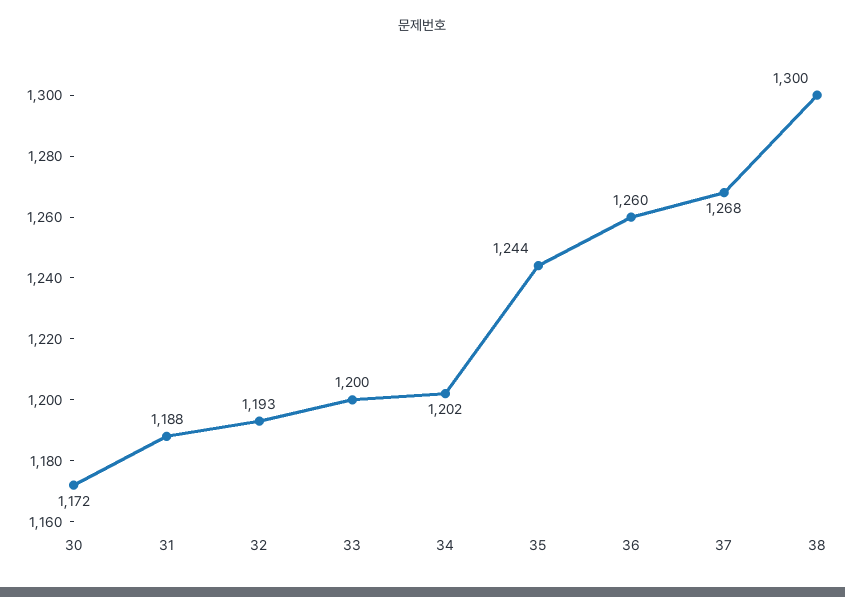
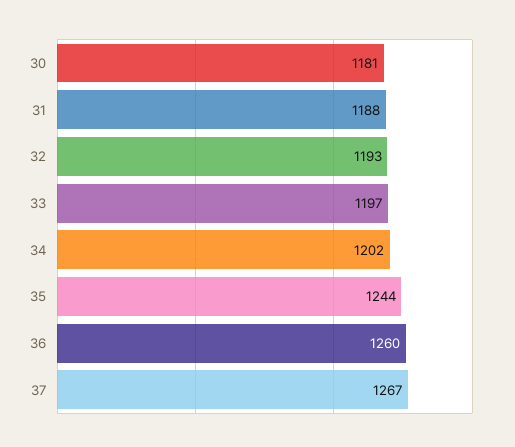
  {
-   "30": 1172,
+   "30": 1181,
    "31": 1188,
    "32": 1193,
-   "33": 1200,
+   "33": 1197,
    "34": 1202,
    "35": 1244,
    "36": 1260,
-   "37": 1268,
+   "37": 1267
-   "38": 1300
  }

